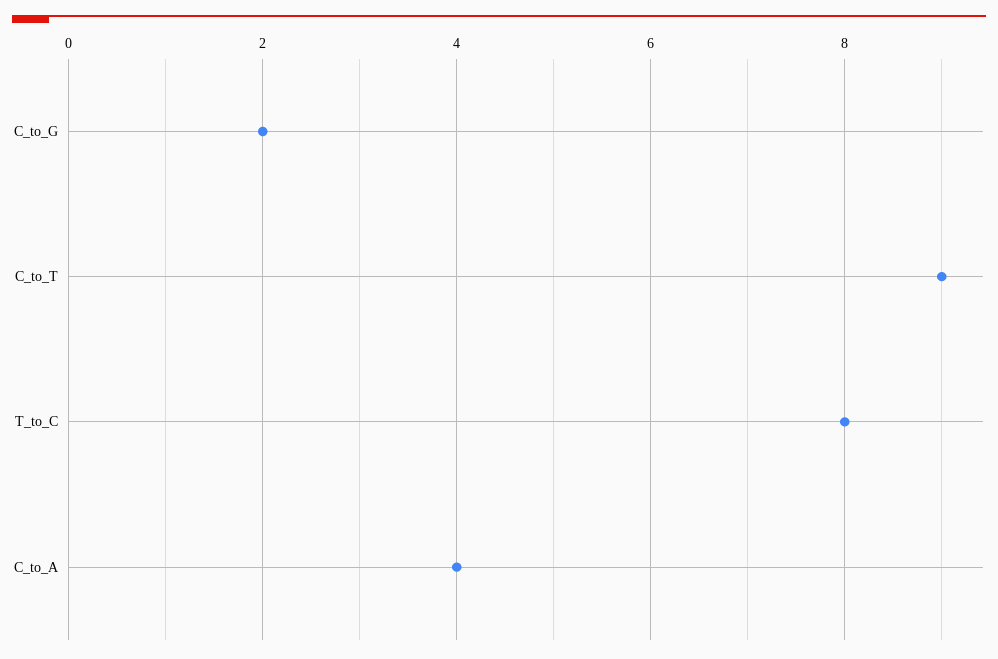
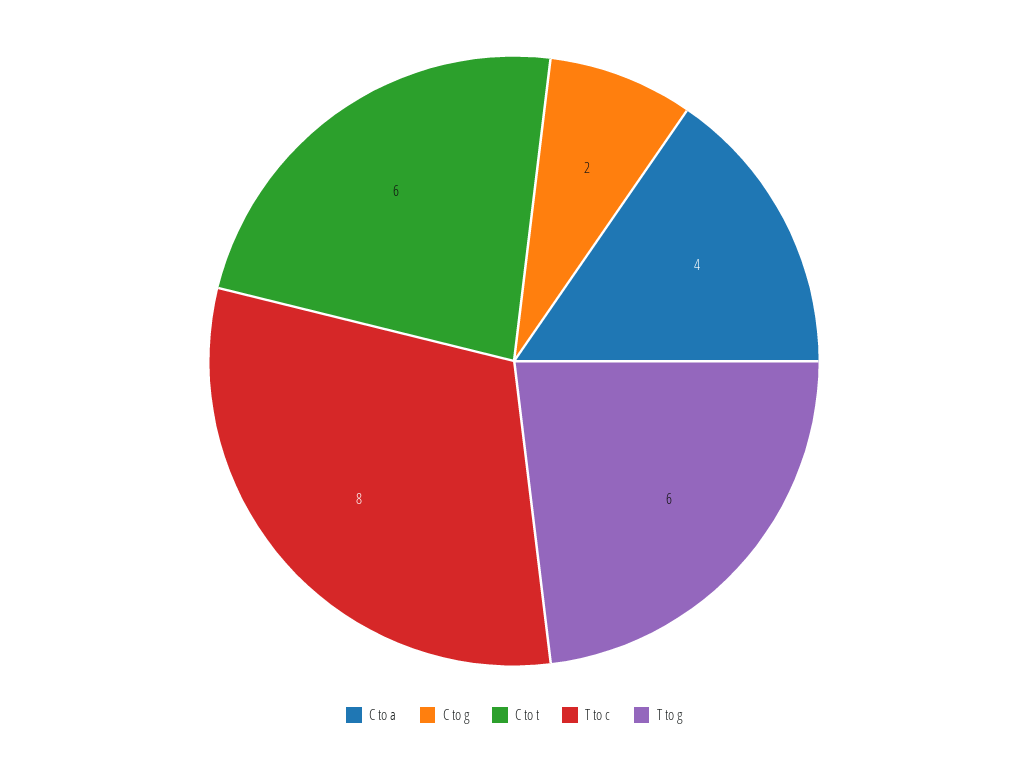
  {
    "C_to_G": 2,
-   "C_to_T": 9,
+   "C_to_T": 6,
    "T_to_C": 8,
-   "C_to_A": 4
+   "C_to_A": 4,
+   "T to g": 6
  }

